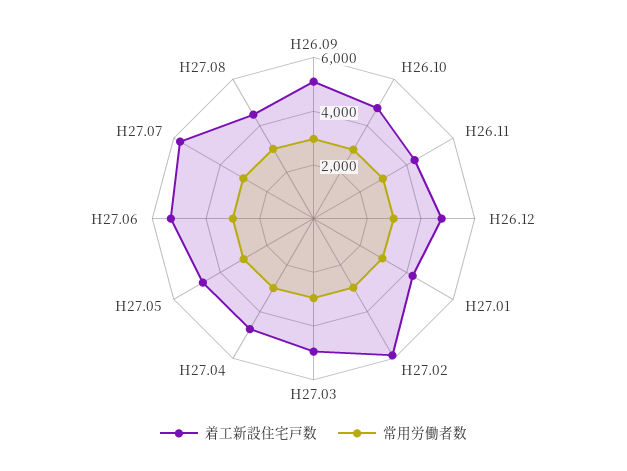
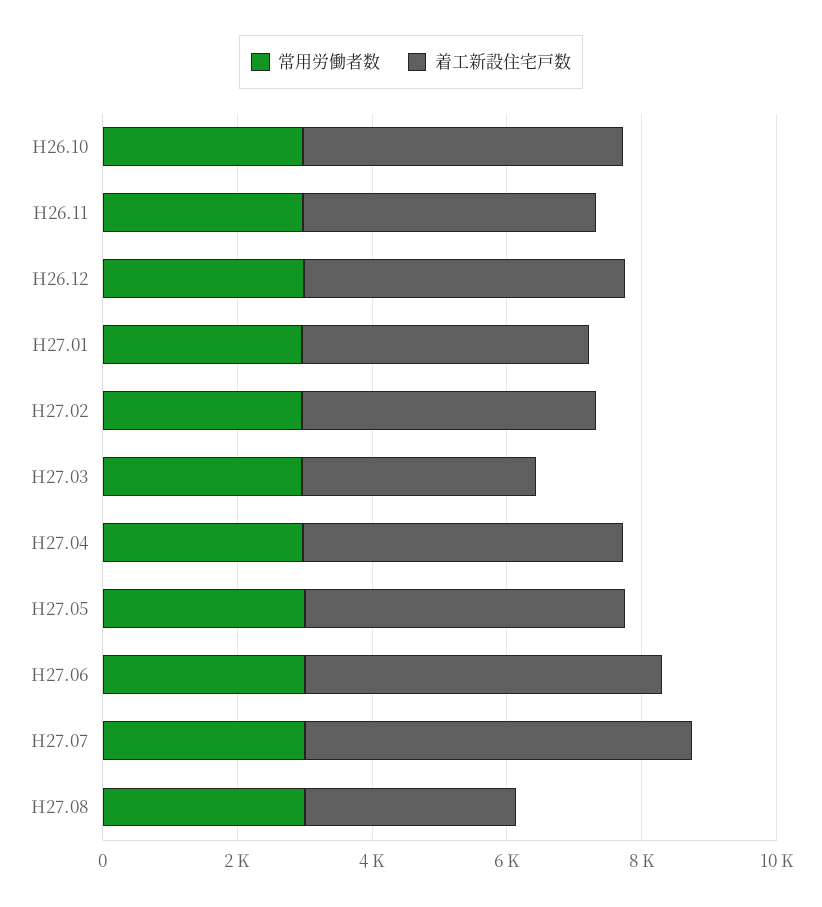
  {
    "着工新設住宅戸数": {
-     "H26.09": 5000,
      "H26.10": 5000,
      "H26.11": 4500,
      "H26.12": 5000,
      "H27.01": 4500,
-     "H27.02": 6000,
+     "H27.02": 4500,
-     "H27.03": 5000,
+     "H27.03": 3500,
      "H27.04": 4500,
      "H27.05": 5000,
      "H27.06": 5500,
      "H27.07": 5500,
-     "H27.08": 4500
+     "H27.08": 3000
    },
    "常用労働者数": {
-     "H26.09": 3000,
      "H26.10": 3000,
      "H26.11": 3000,
      "H26.12": 3000,
      "H27.01": 3000,
      "H27.02": 3000,
      "H27.03": 3000,
      "H27.04": 3000,
      "H27.05": 3000,
      "H27.06": 3000,
      "H27.07": 3000,
      "H27.08": 3000
    }
  }

